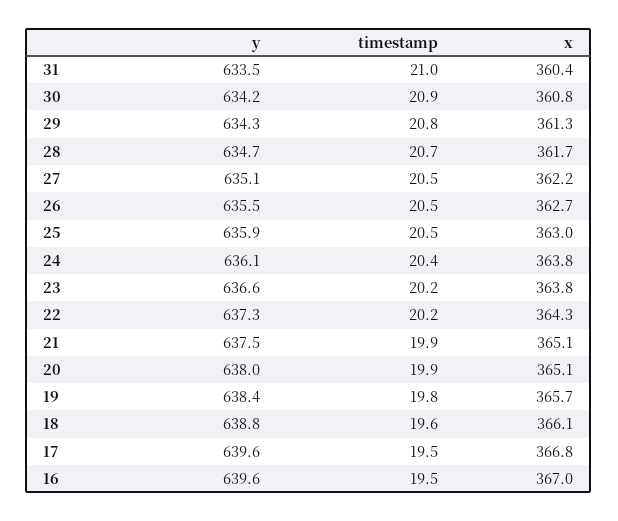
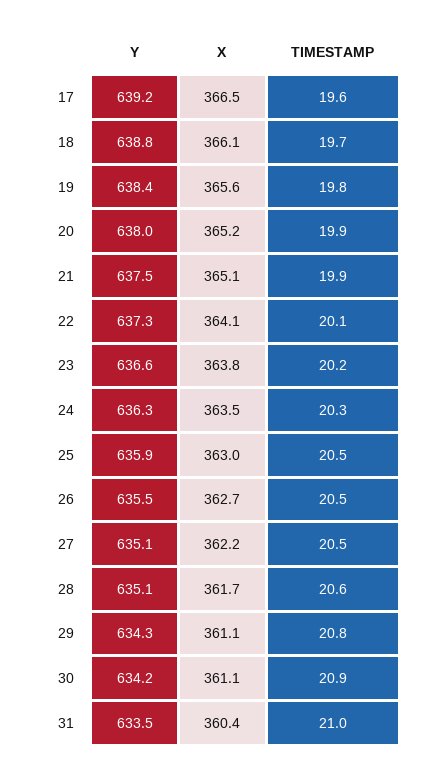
  {
    "y": {
      "31": 633.5,
      "30": 634.2,
      "29": 634.3,
-     "28": 634.7,
+     "28": 635.1,
      "27": 635.1,
      "26": 635.5,
      "25": 635.9,
-     "24": 636.1,
+     "24": 636.3,
      "23": 636.6,
      "22": 637.3,
      "21": 637.5,
      "20": 638,
      "19": 638.4,
      "18": 638.8,
-     "17": 639.6,
+     "17": 639.2
-     "16": 639.6
    },
    "timestamp": {
      "31": 21,
      "30": 20.9,
      "29": 20.8,
-     "28": 20.7,
+     "28": 20.6,
      "27": 20.5,
      "26": 20.5,
      "25": 20.5,
-     "24": 20.4,
+     "24": 20.3,
      "23": 20.2,
-     "22": 20.2,
+     "22": 20.1,
      "21": 19.9,
      "20": 19.9,
      "19": 19.8,
-     "18": 19.6,
+     "18": 19.7,
-     "17": 19.5,
+     "17": 19.6
-     "16": 19.5
    },
    "x": {
      "31": 360.4,
-     "30": 360.8,
+     "30": 361.1,
-     "29": 361.3,
+     "29": 361.1,
      "28": 361.7,
      "27": 362.2,
      "26": 362.7,
      "25": 363,
-     "24": 363.8,
+     "24": 363.5,
      "23": 363.8,
-     "22": 364.3,
+     "22": 364.1,
      "21": 365.1,
-     "20": 365.1,
+     "20": 365.2,
-     "19": 365.7,
+     "19": 365.6,
      "18": 366.1,
-     "17": 366.8,
+     "17": 366.5
-     "16": 367
    }
  }

